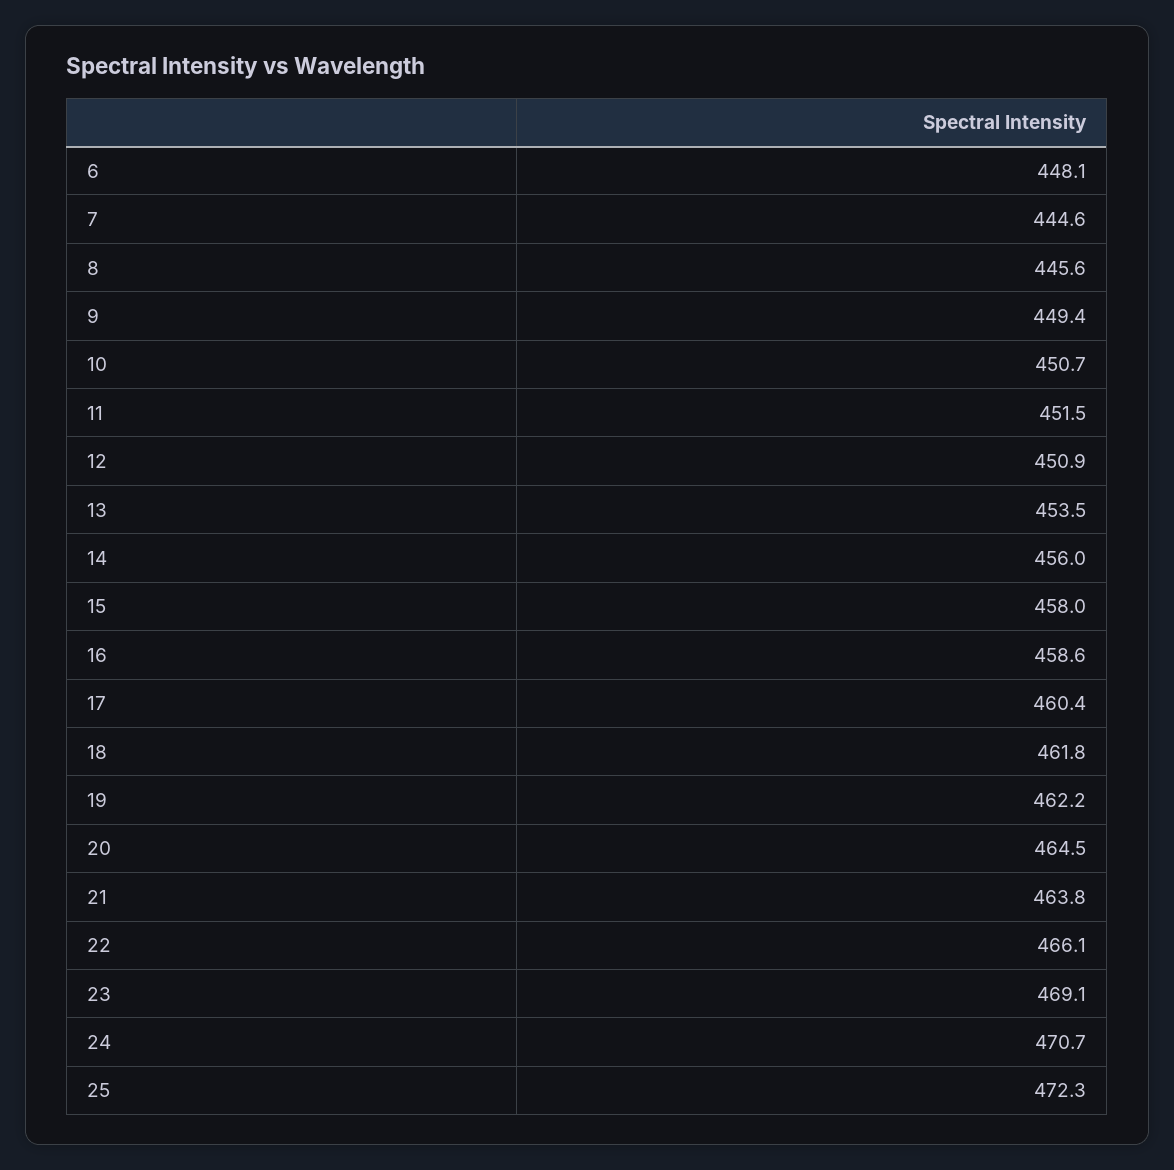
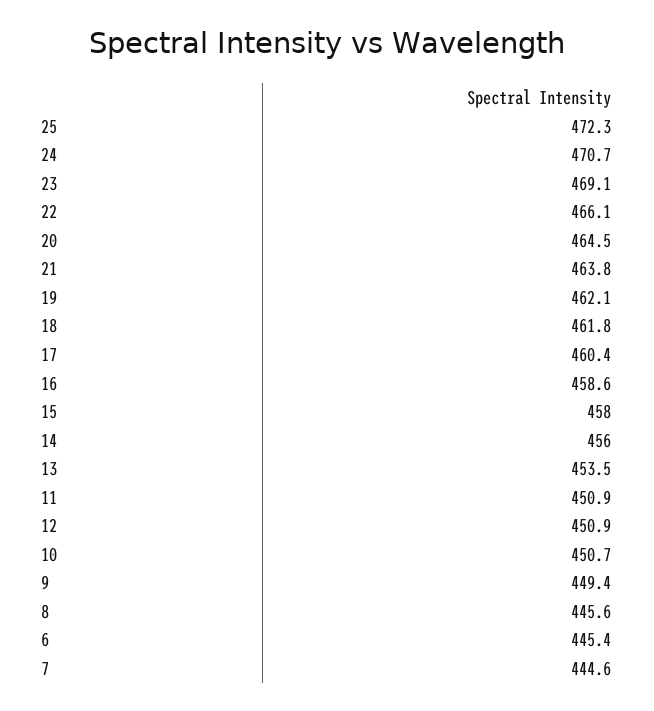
  {
-   "6": 448.1,
+   "6": 445.4,
    "7": 444.6,
    "8": 445.6,
    "9": 449.4,
    "10": 450.7,
-   "11": 451.5,
+   "11": 450.9,
    "12": 450.9,
    "13": 453.5,
    "14": 456,
    "15": 458,
    "16": 458.6,
    "17": 460.4,
    "18": 461.8,
-   "19": 462.2,
+   "19": 462.1,
    "20": 464.5,
    "21": 463.8,
    "22": 466.1,
    "23": 469.1,
    "24": 470.7,
    "25": 472.3
  }

